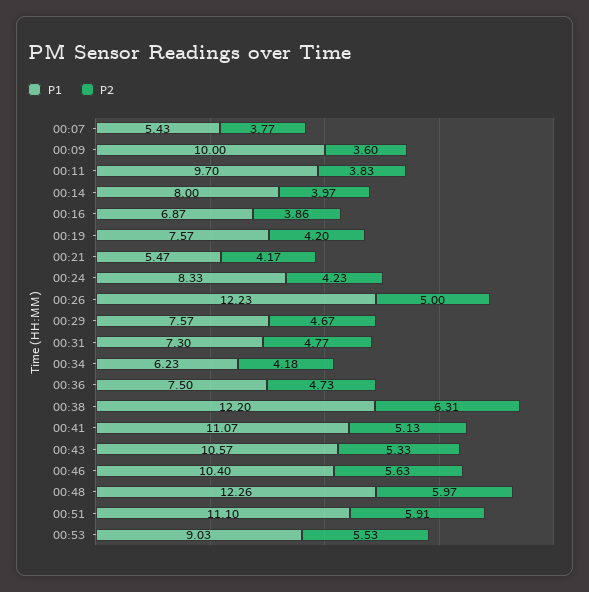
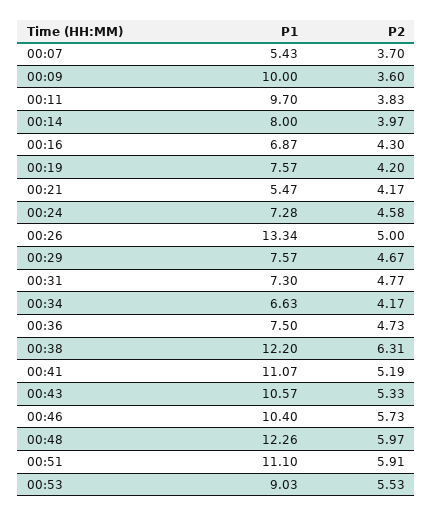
  {
    "P1": {
      "00:07": 5.43,
      "00:09": 10,
      "00:11": 9.7,
      "00:14": 8,
      "00:16": 6.87,
      "00:19": 7.57,
      "00:21": 5.47,
-     "00:24": 8.33,
+     "00:24": 7.28,
-     "00:26": 12.23,
+     "00:26": 13.34,
      "00:29": 7.57,
      "00:31": 7.3,
-     "00:34": 6.23,
+     "00:34": 6.63,
      "00:36": 7.5,
      "00:38": 12.2,
      "00:41": 11.07,
      "00:43": 10.57,
      "00:46": 10.4,
      "00:48": 12.26,
      "00:51": 11.1,
      "00:53": 9.03
    },
    "P2": {
-     "00:07": 3.77,
+     "00:07": 3.7,
      "00:09": 3.6,
      "00:11": 3.83,
      "00:14": 3.97,
-     "00:16": 3.86,
+     "00:16": 4.3,
      "00:19": 4.2,
      "00:21": 4.17,
-     "00:24": 4.23,
+     "00:24": 4.58,
      "00:26": 5,
      "00:29": 4.67,
      "00:31": 4.77,
-     "00:34": 4.18,
+     "00:34": 4.17,
      "00:36": 4.73,
      "00:38": 6.31,
-     "00:41": 5.13,
+     "00:41": 5.19,
      "00:43": 5.33,
-     "00:46": 5.63,
+     "00:46": 5.73,
      "00:48": 5.97,
      "00:51": 5.91,
      "00:53": 5.53
    }
  }

